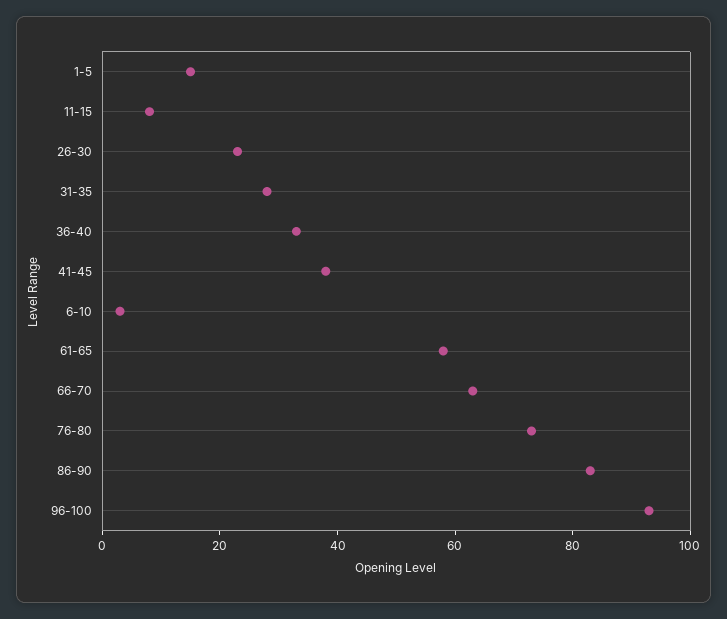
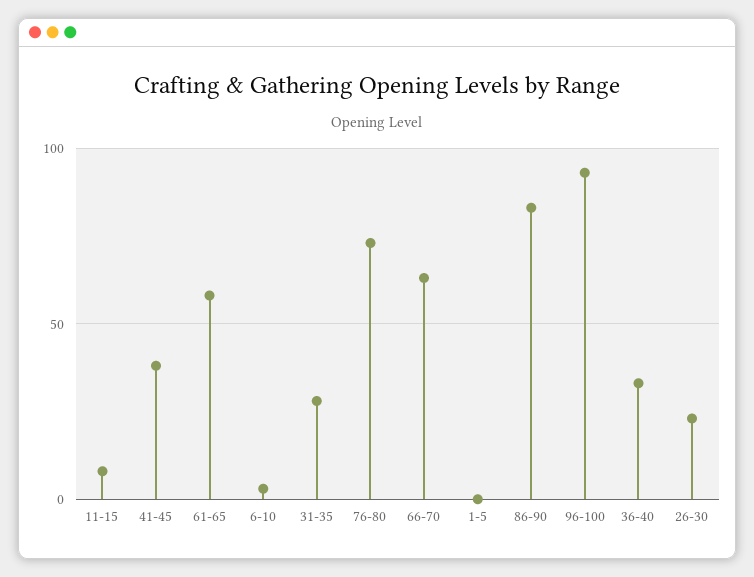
  {
-   "1-5": 15,
+   "1-5": 0,
    "11-15": 10,
    "26-30": 25,
    "31-35": 30,
    "36-40": 35,
    "41-45": 40,
    "6-10": 5,
    "61-65": 60,
    "66-70": 65,
    "76-80": 75,
    "86-90": 85,
    "96-100": 95
  }

